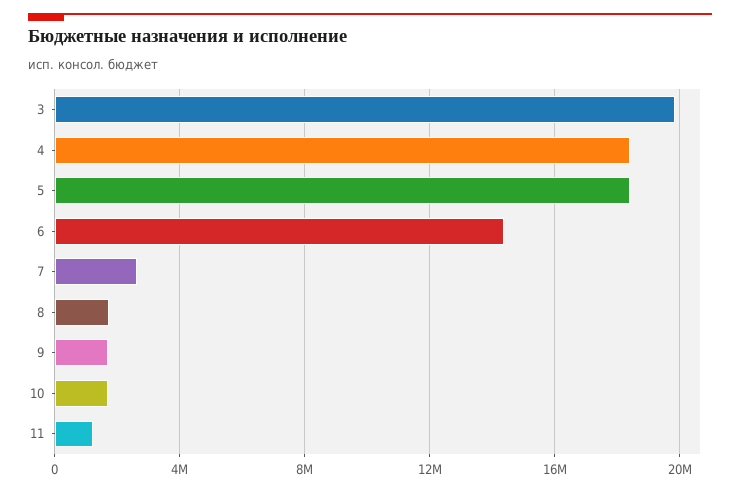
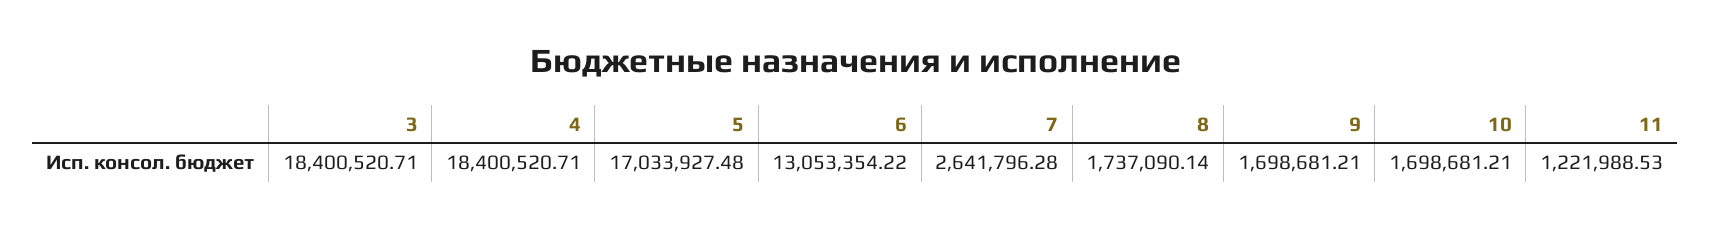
  {
-   "3": 20000000,
+   "3": 18400520.71,
    "4": 18400520.71,
-   "5": 18500000,
+   "5": 17033927.48,
-   "6": 14500000,
+   "6": 13053354.22,
    "7": 2641796.28,
    "8": 1737090.14,
    "9": 1698681.21,
    "10": 1698681.21,
    "11": 1221988.53
  }

